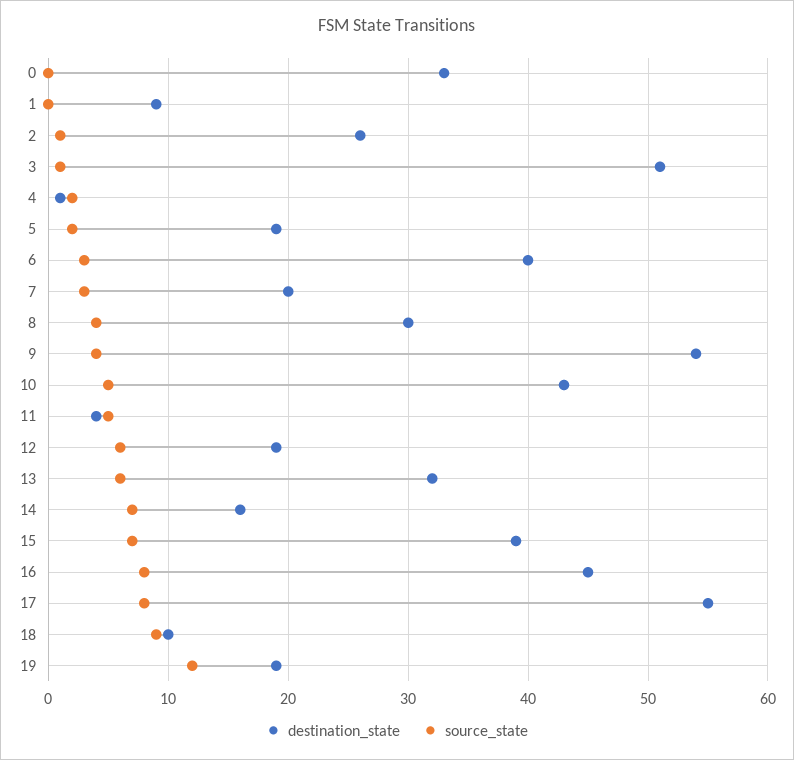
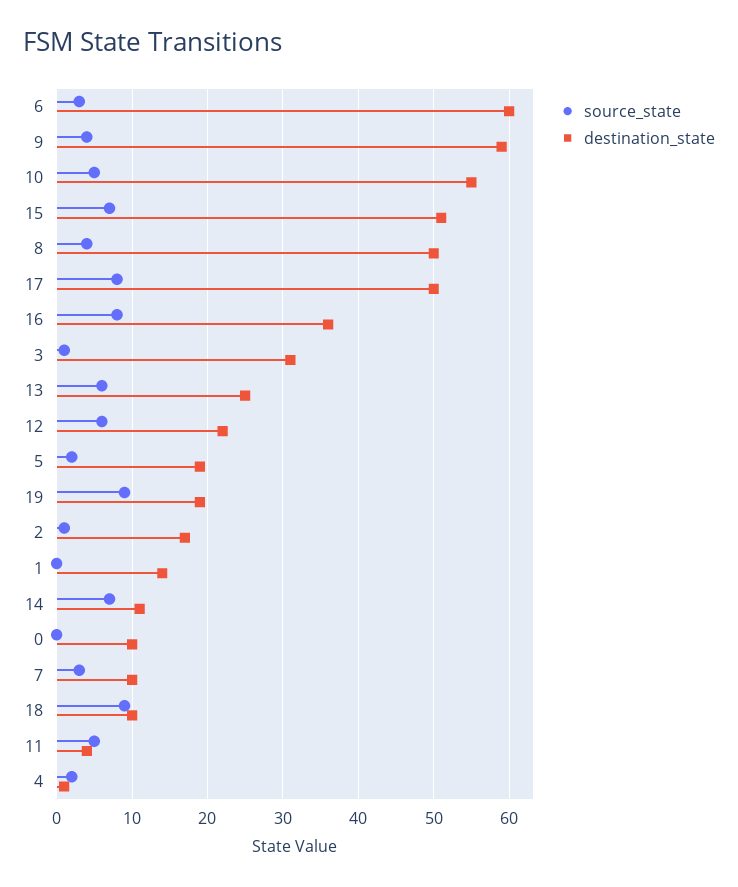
  {
    "destination_state": {
-     "0": 33,
+     "0": 10,
-     "1": 9,
+     "1": 14,
-     "2": 26,
+     "2": 17,
-     "3": 51,
+     "3": 31,
      "4": 1,
      "5": 19,
-     "6": 40,
+     "6": 60,
-     "7": 20,
+     "7": 10,
-     "8": 30,
+     "8": 50,
-     "9": 54,
+     "9": 59,
-     "10": 43,
+     "10": 55,
      "11": 4,
-     "12": 19,
+     "12": 22,
-     "13": 32,
+     "13": 25,
-     "14": 16,
+     "14": 11,
-     "15": 39,
+     "15": 51,
-     "16": 45,
+     "16": 36,
-     "17": 55,
+     "17": 50,
      "18": 10,
      "19": 19
    },
    "source_state": {
      "0": 0,
      "1": 0,
      "2": 1,
      "3": 1,
      "4": 2,
      "5": 2,
      "6": 3,
      "7": 3,
      "8": 4,
      "9": 4,
      "10": 5,
      "11": 5,
      "12": 6,
      "13": 6,
      "14": 7,
      "15": 7,
      "16": 8,
      "17": 8,
      "18": 9,
-     "19": 12
+     "19": 9
    }
  }

